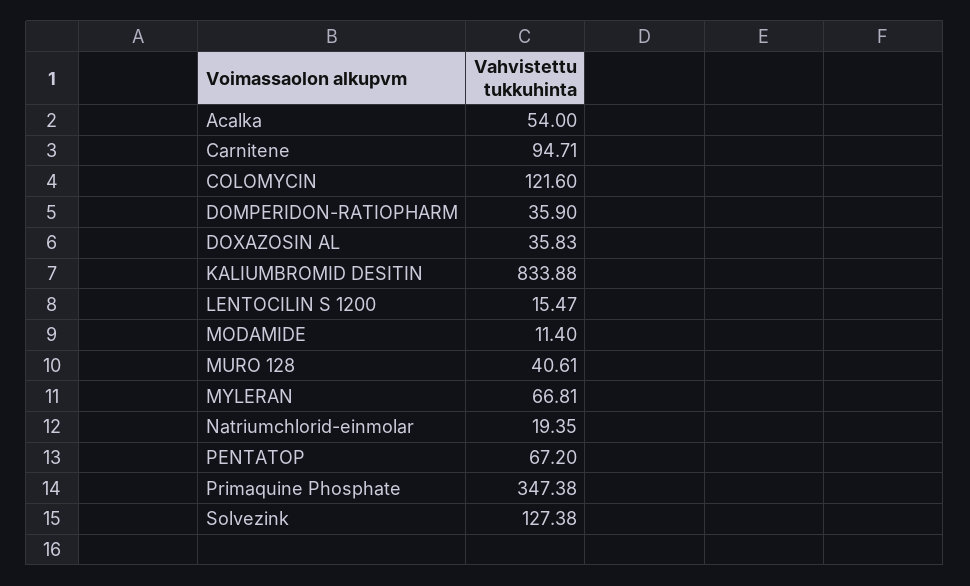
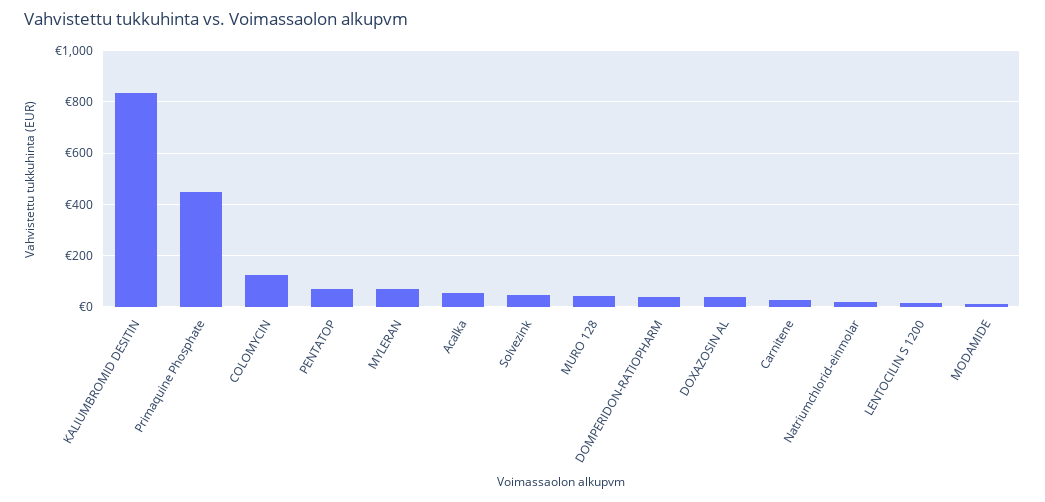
  {
    "Acalka": 54,
-   "Carnitene": 94.71,
+   "Carnitene": 25,
    "COLOMYCIN": 121.6,
    "DOMPERIDON-RATIOPHARM": 35.9,
    "DOXAZOSIN AL": 35.83,
    "KALIUMBROMID DESITIN": 833.88,
    "LENTOCILIN S 1200": 15.47,
    "MODAMIDE": 11.4,
    "MURO 128": 40.61,
    "MYLERAN": 66.81,
    "Natriumchlorid-einmolar": 19.35,
    "PENTATOP": 67.2,
-   "Primaquine Phosphate": 347.38,
+   "Primaquine Phosphate": 450,
-   "Solvezink": 127.38
+   "Solvezink": 50
  }

